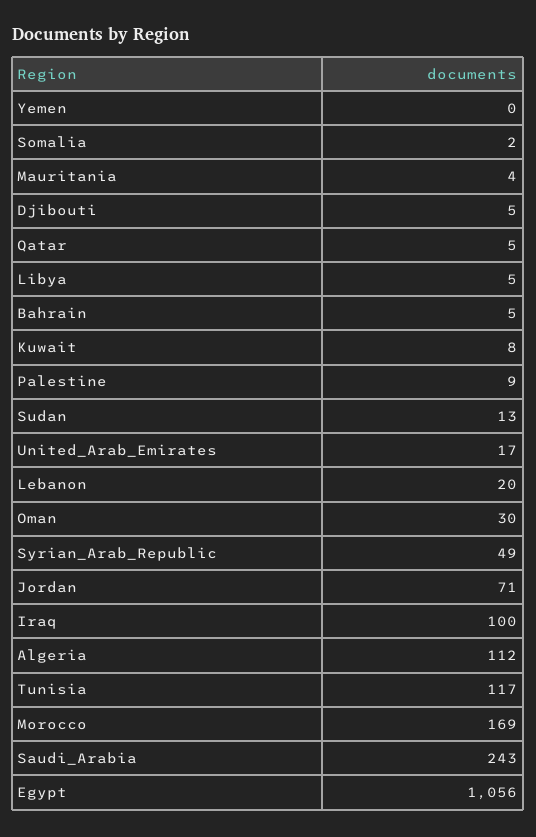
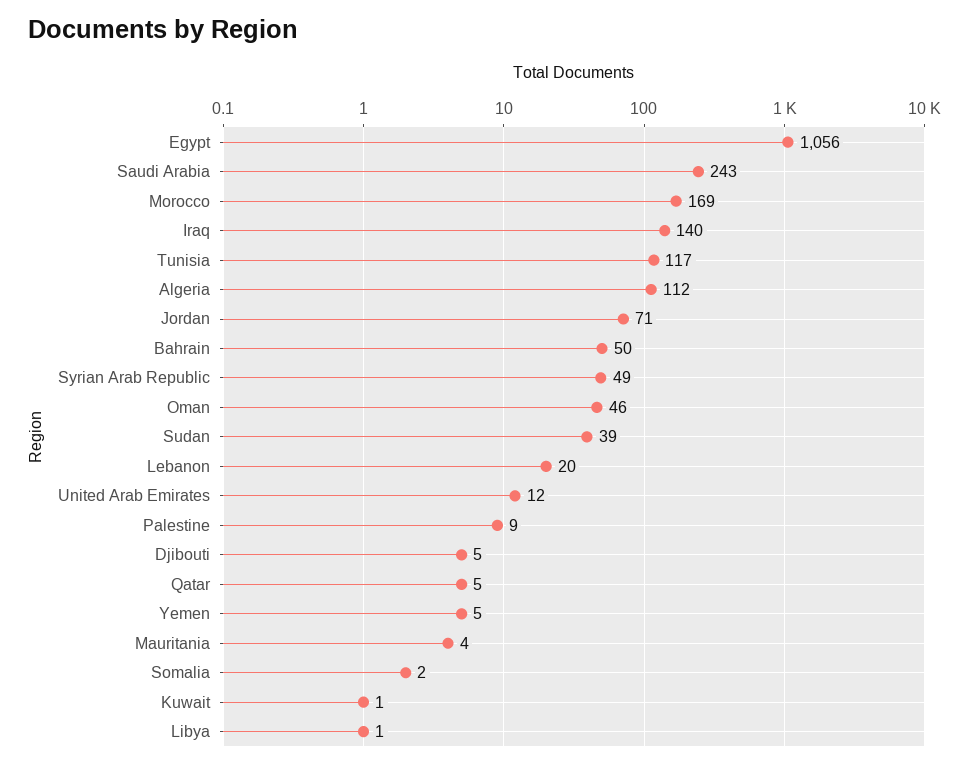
  {
-   "Yemen": 0,
+   "Yemen": 5,
    "Somalia": 2,
    "Mauritania": 4,
    "Djibouti": 5,
    "Qatar": 5,
-   "Libya": 5,
+   "Libya": 1,
-   "Bahrain": 5,
+   "Bahrain": 50,
-   "Kuwait": 8,
+   "Kuwait": 1,
    "Palestine": 9,
-   "Sudan": 13,
+   "Sudan": 39,
-   "United_Arab_Emirates": 17,
+   "United_Arab_Emirates": 12,
    "Lebanon": 20,
-   "Oman": 30,
+   "Oman": 46,
    "Syrian_Arab_Republic": 49,
    "Jordan": 71,
-   "Iraq": 100,
+   "Iraq": 140,
    "Algeria": 112,
    "Tunisia": 117,
    "Morocco": 169,
    "Saudi_Arabia": 243,
    "Egypt": 1056
  }

